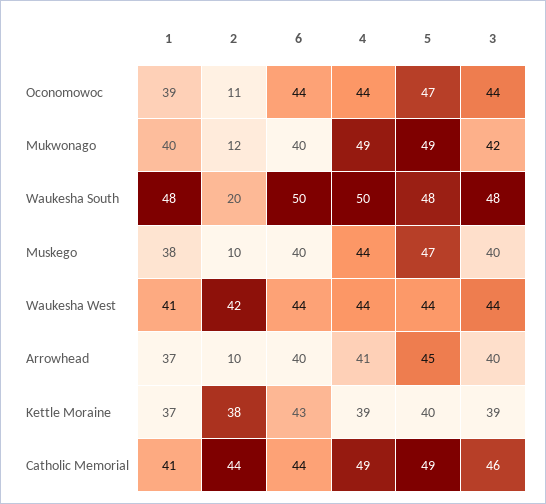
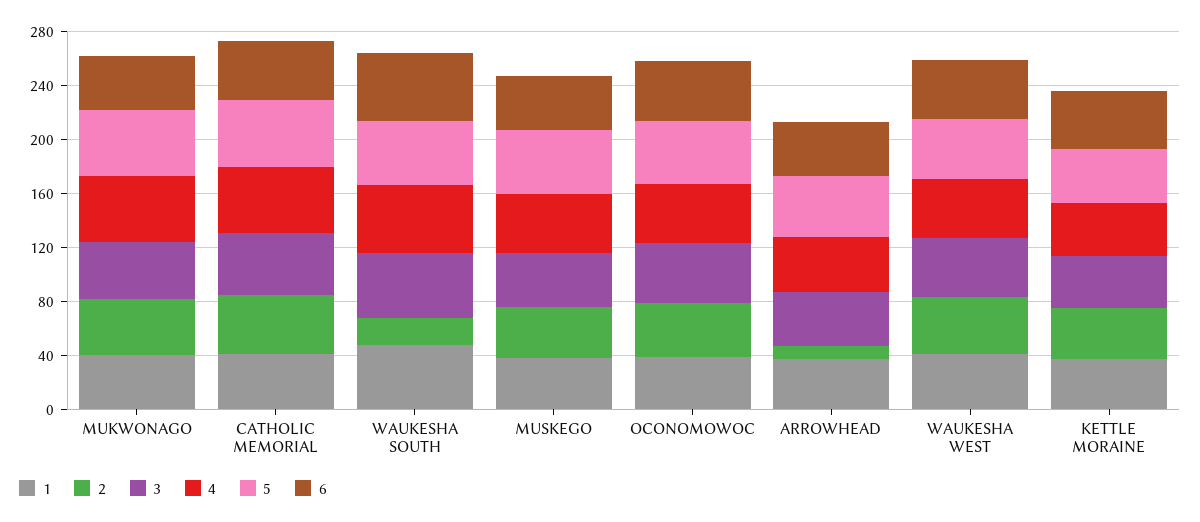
  {
    "1": {
      "Oconomowoc": 39,
      "Mukwonago": 40,
      "Waukesha South": 48,
      "Muskego": 38,
      "Waukesha West": 41,
      "Arrowhead": 37,
      "Kettle Moraine": 37,
      "Catholic Memorial": 41
    },
    "2": {
-     "Oconomowoc": 11,
+     "Oconomowoc": 40,
-     "Mukwonago": 12,
+     "Mukwonago": 40,
      "Waukesha South": 20,
-     "Muskego": 10,
+     "Muskego": 40,
      "Waukesha West": 42,
      "Arrowhead": 10,
      "Kettle Moraine": 38,
      "Catholic Memorial": 44
    },
    "6": {
      "Oconomowoc": 44,
      "Mukwonago": 40,
      "Waukesha South": 50,
      "Muskego": 40,
      "Waukesha West": 44,
      "Arrowhead": 40,
      "Kettle Moraine": 43,
      "Catholic Memorial": 44
    },
    "4": {
      "Oconomowoc": 44,
      "Mukwonago": 49,
      "Waukesha South": 50,
      "Muskego": 44,
      "Waukesha West": 44,
      "Arrowhead": 41,
      "Kettle Moraine": 39,
      "Catholic Memorial": 49
    },
    "5": {
      "Oconomowoc": 47,
      "Mukwonago": 49,
      "Waukesha South": 48,
      "Muskego": 47,
      "Waukesha West": 44,
      "Arrowhead": 45,
      "Kettle Moraine": 40,
      "Catholic Memorial": 49
    },
    "3": {
      "Oconomowoc": 44,
      "Mukwonago": 42,
      "Waukesha South": 48,
      "Muskego": 40,
      "Waukesha West": 44,
      "Arrowhead": 40,
      "Kettle Moraine": 39,
      "Catholic Memorial": 46
    }
  }

